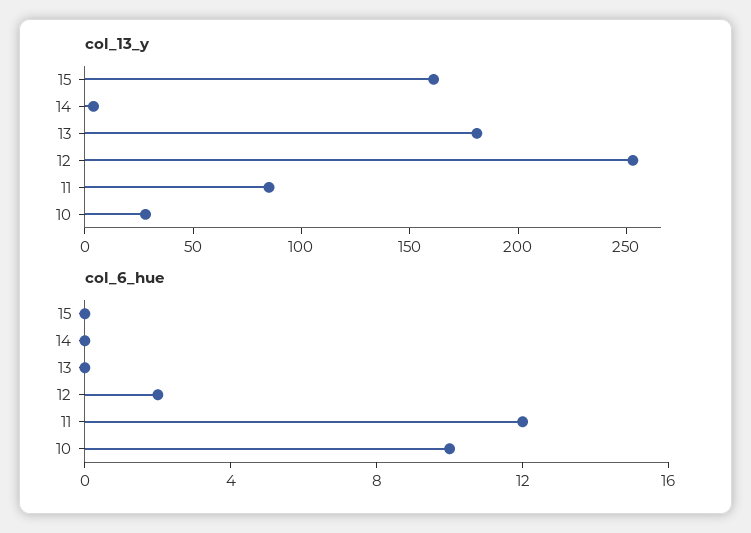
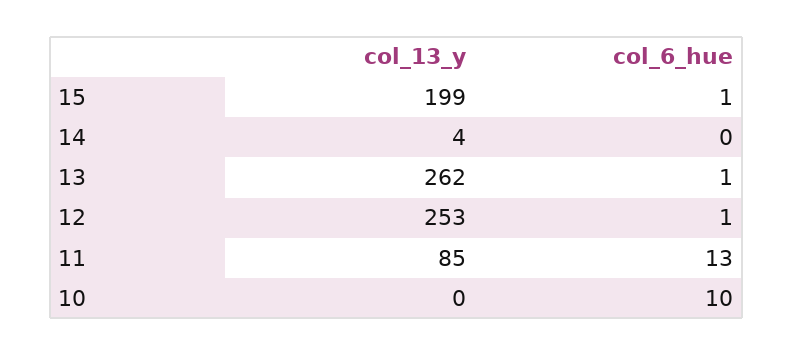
  {
    "col_13_y": {
-     "15": 160,
+     "15": 199,
      "14": 4,
-     "13": 180,
+     "13": 262,
      "12": 253,
      "11": 85,
-     "10": 30
+     "10": 0
    },
    "col_6_hue": {
-     "15": 0,
+     "15": 1,
      "14": 0,
-     "13": 0,
+     "13": 1,
-     "12": 2,
+     "12": 1,
-     "11": 12,
+     "11": 13,
      "10": 10
    }
  }

